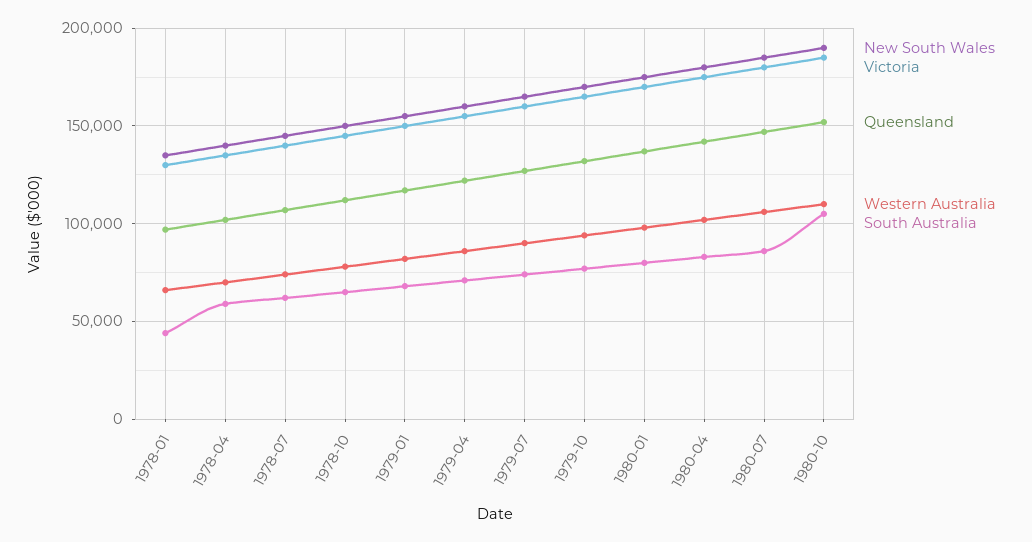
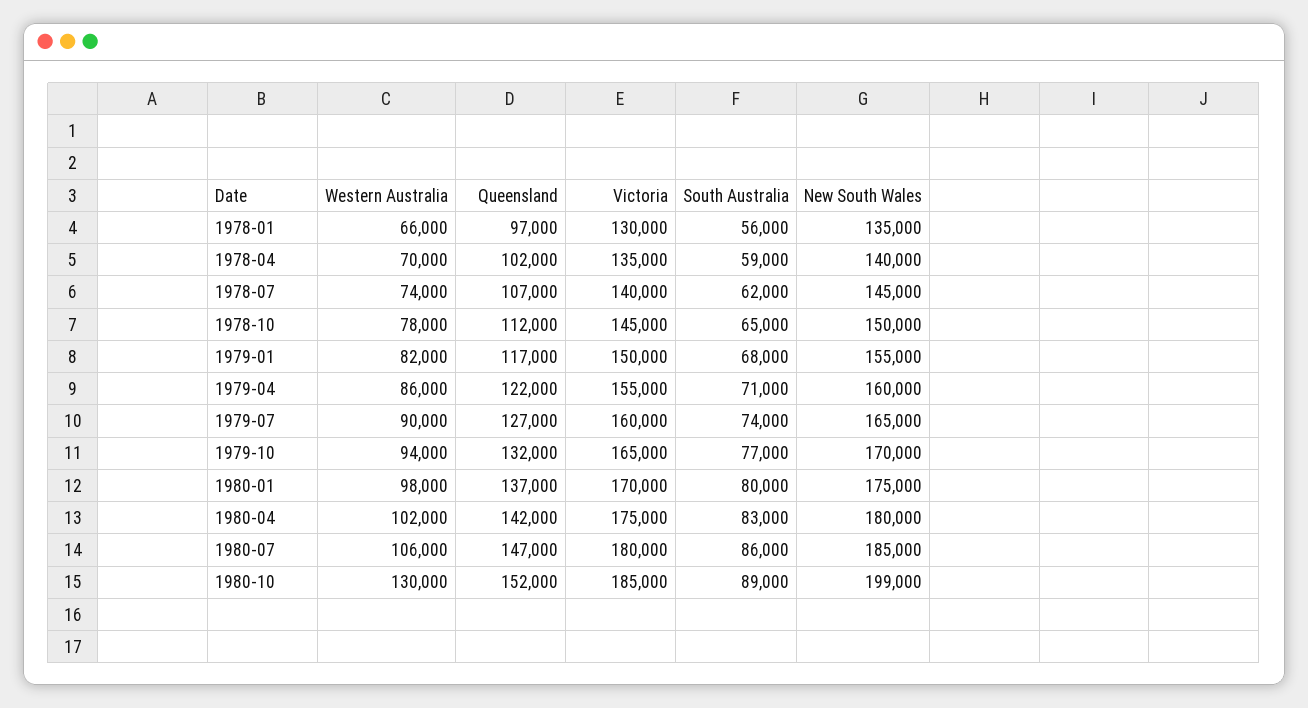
  {
    "New South Wales": {
      "1978-01": 135000,
      "1978-04": 140000,
      "1978-07": 145000,
      "1978-10": 150000,
      "1979-01": 155000,
      "1979-04": 160000,
      "1979-07": 165000,
      "1979-10": 170000,
      "1980-01": 175000,
      "1980-04": 180000,
      "1980-07": 185000,
-     "1980-10": 190000
+     "1980-10": 199000
    },
    "Victoria": {
      "1978-01": 130000,
      "1978-04": 135000,
      "1978-07": 140000,
      "1978-10": 145000,
      "1979-01": 150000,
      "1979-04": 155000,
      "1979-07": 160000,
      "1979-10": 165000,
      "1980-01": 170000,
      "1980-04": 175000,
      "1980-07": 180000,
      "1980-10": 185000
    },
    "Queensland": {
      "1978-01": 97000,
      "1978-04": 102000,
      "1978-07": 107000,
      "1978-10": 112000,
      "1979-01": 117000,
      "1979-04": 122000,
      "1979-07": 127000,
      "1979-10": 132000,
      "1980-01": 137000,
      "1980-04": 142000,
      "1980-07": 147000,
      "1980-10": 152000
    },
    "Western Australia": {
      "1978-01": 66000,
      "1978-04": 70000,
      "1978-07": 74000,
      "1978-10": 78000,
      "1979-01": 82000,
      "1979-04": 86000,
      "1979-07": 90000,
      "1979-10": 94000,
      "1980-01": 98000,
      "1980-04": 102000,
      "1980-07": 106000,
-     "1980-10": 110000
+     "1980-10": 130000
    },
    "South Australia": {
-     "1978-01": 45000,
+     "1978-01": 56000,
      "1978-04": 59000,
      "1978-07": 62000,
      "1978-10": 65000,
      "1979-01": 68000,
      "1979-04": 71000,
      "1979-07": 74000,
      "1979-10": 77000,
      "1980-01": 80000,
      "1980-04": 83000,
      "1980-07": 86000,
-     "1980-10": 105000
+     "1980-10": 89000
    }
  }

